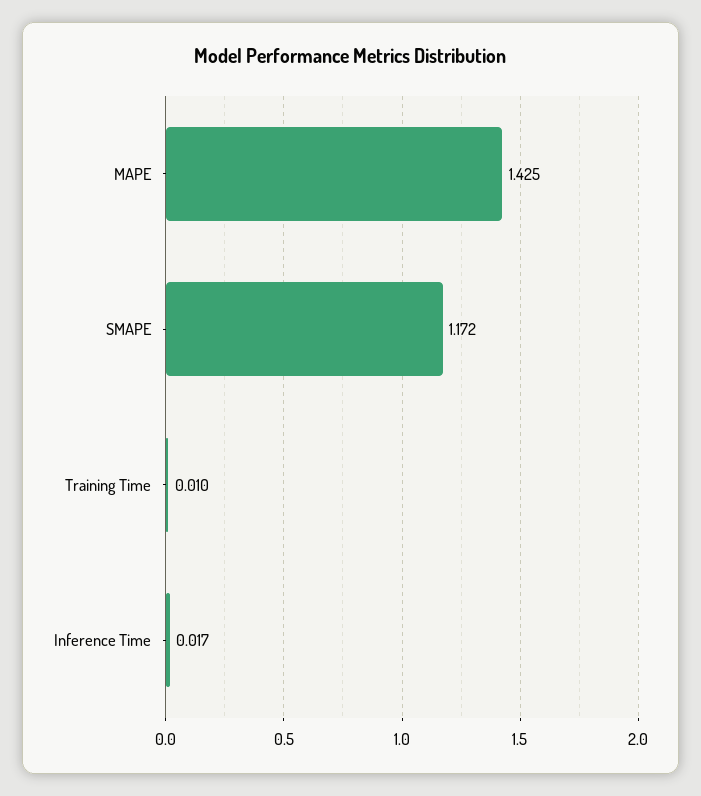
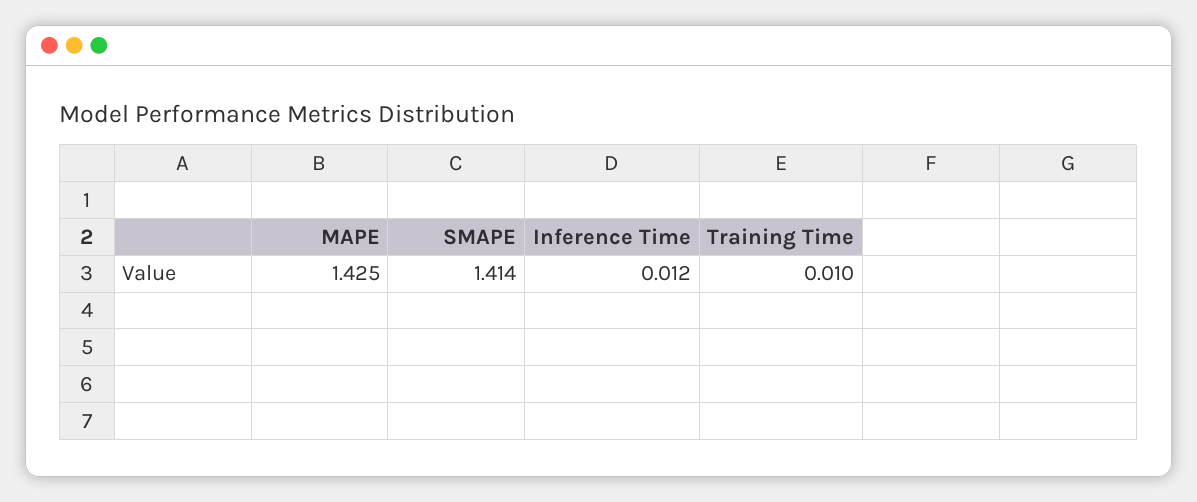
  {
    "MAPE": 1.425,
-   "SMAPE": 1.172,
+   "SMAPE": 1.414,
    "Training Time": 0.01,
-   "Inference Time": 0.017
+   "Inference Time": 0.012
  }

